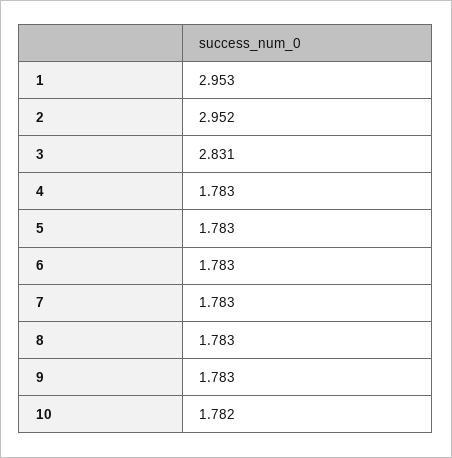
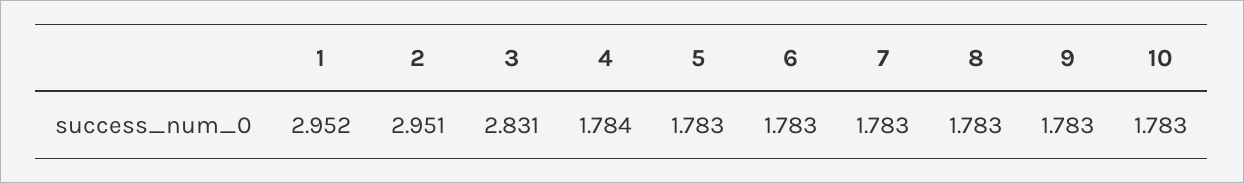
  {
-   "1": 2.953,
+   "1": 2.952,
-   "2": 2.952,
+   "2": 2.951,
    "3": 2.831,
-   "4": 1.783,
+   "4": 1.784,
    "5": 1.783,
    "6": 1.783,
    "7": 1.783,
    "8": 1.783,
    "9": 1.783,
-   "10": 1.782
+   "10": 1.783
  }

